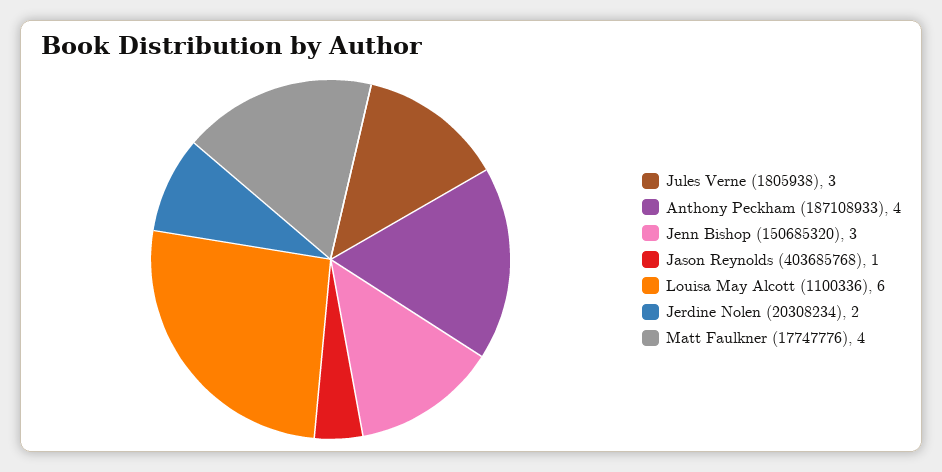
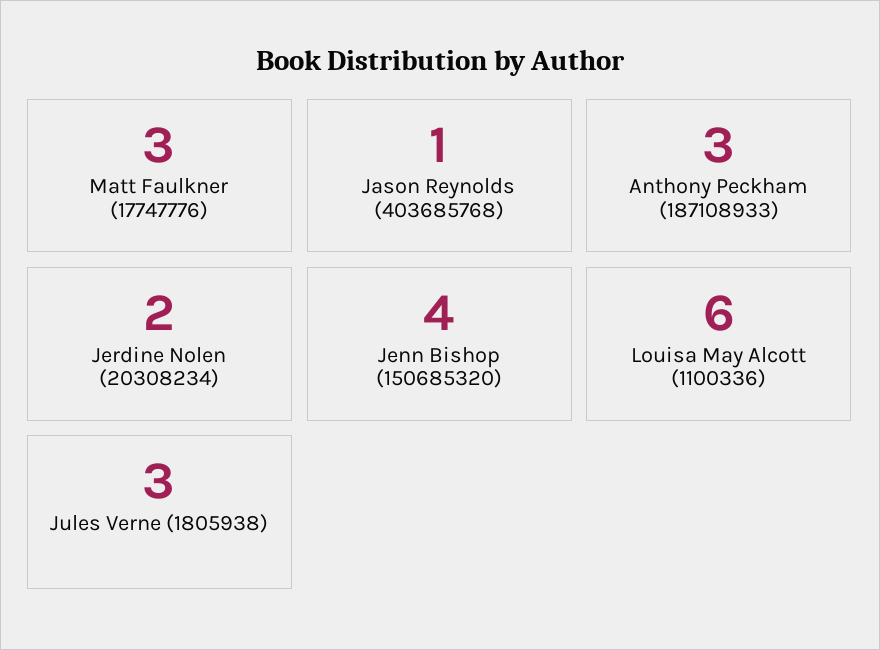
  {
    "Jules Verne (1805938)": 3,
-   "Anthony Peckham (187108933)": 4,
+   "Anthony Peckham (187108933)": 3,
-   "Jenn Bishop (150685320)": 3,
+   "Jenn Bishop (150685320)": 4,
    "Jason Reynolds (403685768)": 1,
    "Louisa May Alcott (1100336)": 6,
    "Jerdine Nolen (20308234)": 2,
-   "Matt Faulkner (17747776)": 4
+   "Matt Faulkner (17747776)": 3
  }

